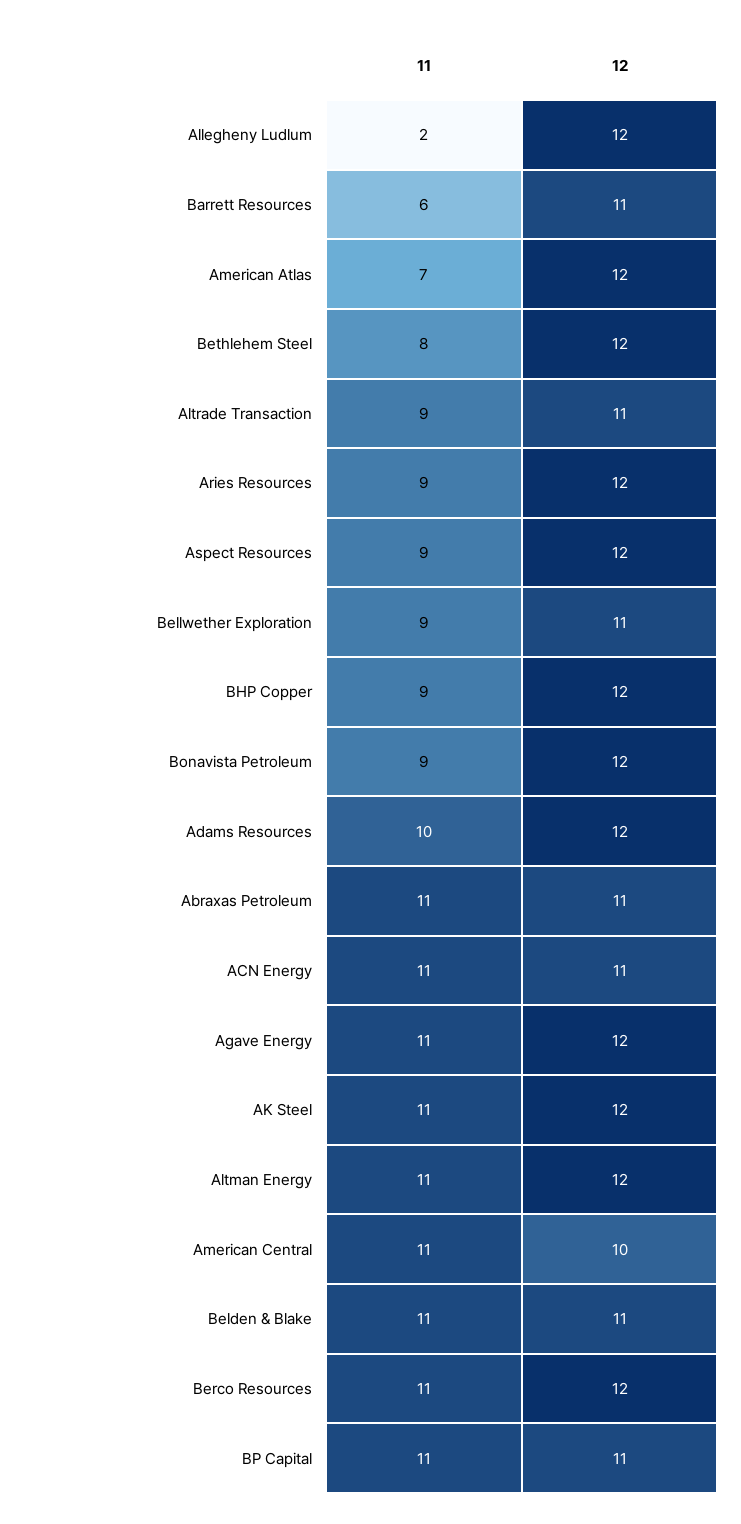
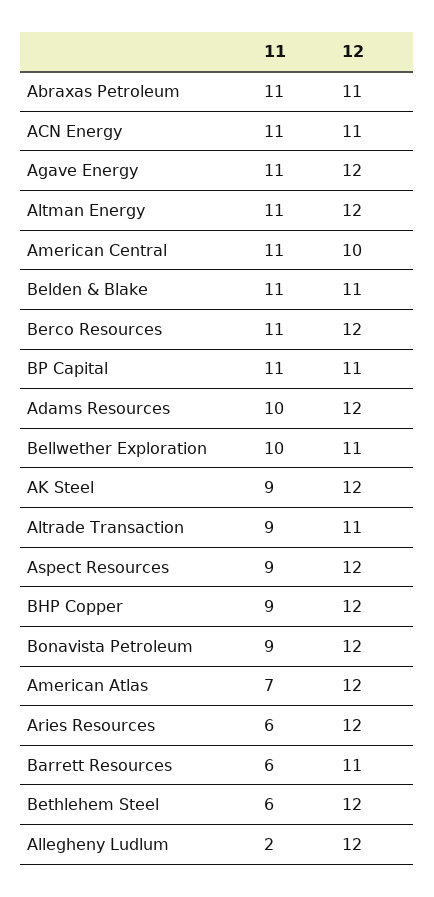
  {
    "11": {
      "Allegheny Ludlum": 2,
      "Barrett Resources": 6,
      "American Atlas": 7,
-     "Bethlehem Steel": 8,
+     "Bethlehem Steel": 6,
      "Altrade Transaction": 9,
-     "Aries Resources": 9,
+     "Aries Resources": 6,
      "Aspect Resources": 9,
-     "Bellwether Exploration": 9,
+     "Bellwether Exploration": 10,
      "BHP Copper": 9,
      "Bonavista Petroleum": 9,
      "Adams Resources": 10,
      "Abraxas Petroleum": 11,
      "ACN Energy": 11,
      "Agave Energy": 11,
-     "AK Steel": 11,
+     "AK Steel": 9,
      "Altman Energy": 11,
      "American Central": 11,
      "Belden & Blake": 11,
      "Berco Resources": 11,
      "BP Capital": 11
    },
    "12": {
      "Allegheny Ludlum": 12,
      "Barrett Resources": 11,
      "American Atlas": 12,
      "Bethlehem Steel": 12,
      "Altrade Transaction": 11,
      "Aries Resources": 12,
      "Aspect Resources": 12,
      "Bellwether Exploration": 11,
      "BHP Copper": 12,
      "Bonavista Petroleum": 12,
      "Adams Resources": 12,
      "Abraxas Petroleum": 11,
      "ACN Energy": 11,
      "Agave Energy": 12,
      "AK Steel": 12,
      "Altman Energy": 12,
      "American Central": 10,
      "Belden & Blake": 11,
      "Berco Resources": 12,
      "BP Capital": 11
    }
  }

